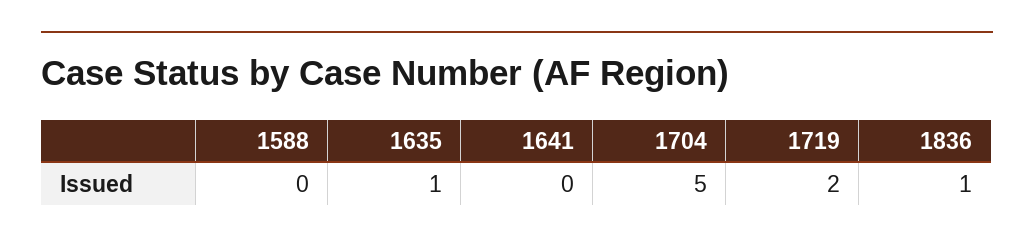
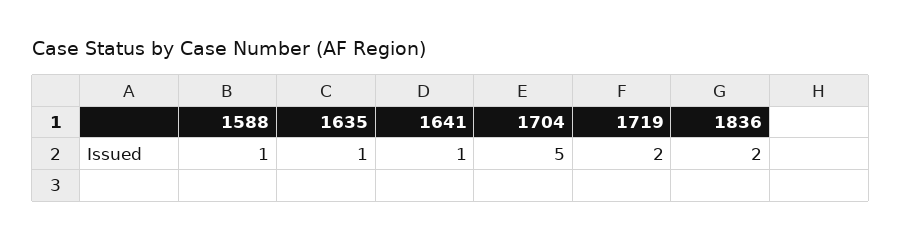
  {
-   "1588": 0,
+   "1588": 1,
    "1635": 1,
-   "1641": 0,
+   "1641": 1,
    "1704": 5,
    "1719": 2,
-   "1836": 1
+   "1836": 2
  }

